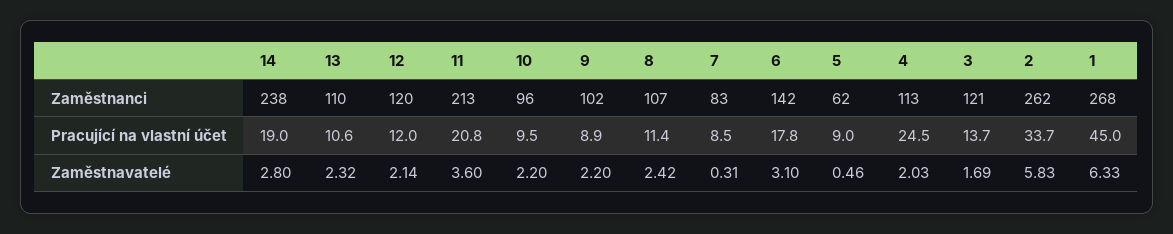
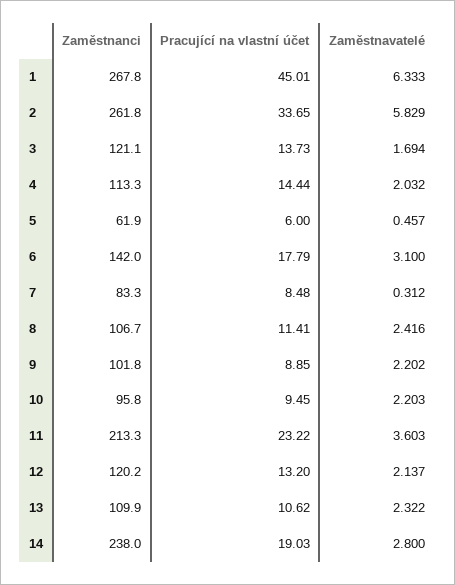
  {
    "14": {
      "Zaměstnanci": 238,
      "Pracující na vlastní účet": 19.03,
      "Zaměstnavatelé": 2.8
    },
    "13": {
      "Zaměstnanci": 109.9,
      "Pracující na vlastní účet": 10.62,
      "Zaměstnavatelé": 2.322
    },
    "12": {
      "Zaměstnanci": 120.2,
-     "Pracující na vlastní účet": 12,
+     "Pracující na vlastní účet": 13.2,
      "Zaměstnavatelé": 2.137
    },
    "11": {
      "Zaměstnanci": 213.3,
-     "Pracující na vlastní účet": 20.8,
+     "Pracující na vlastní účet": 23.22,
      "Zaměstnavatelé": 3.603
    },
    "10": {
      "Zaměstnanci": 95.8,
      "Pracující na vlastní účet": 9.45,
      "Zaměstnavatelé": 2.203
    },
    "9": {
      "Zaměstnanci": 101.8,
      "Pracující na vlastní účet": 8.85,
      "Zaměstnavatelé": 2.202
    },
    "8": {
      "Zaměstnanci": 106.7,
      "Pracující na vlastní účet": 11.41,
      "Zaměstnavatelé": 2.416
    },
    "7": {
      "Zaměstnanci": 83.3,
      "Pracující na vlastní účet": 8.48,
      "Zaměstnavatelé": 0.312
    },
    "6": {
      "Zaměstnanci": 142,
      "Pracující na vlastní účet": 17.79,
      "Zaměstnavatelé": 3.1
    },
    "5": {
      "Zaměstnanci": 61.9,
-     "Pracující na vlastní účet": 9,
+     "Pracující na vlastní účet": 6,
      "Zaměstnavatelé": 0.457
    },
    "4": {
      "Zaměstnanci": 113.3,
-     "Pracující na vlastní účet": 24.5,
+     "Pracující na vlastní účet": 14.44,
      "Zaměstnavatelé": 2.032
    },
    "3": {
      "Zaměstnanci": 121.1,
      "Pracující na vlastní účet": 13.73,
      "Zaměstnavatelé": 1.694
    },
    "2": {
      "Zaměstnanci": 261.8,
      "Pracující na vlastní účet": 33.65,
      "Zaměstnavatelé": 5.829
    },
    "1": {
      "Zaměstnanci": 267.8,
      "Pracující na vlastní účet": 45.01,
      "Zaměstnavatelé": 6.333
    }
  }

